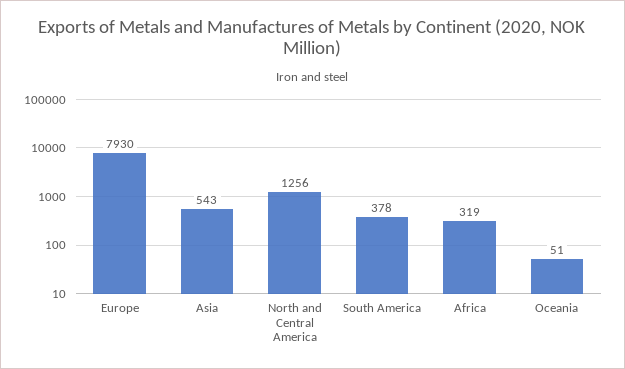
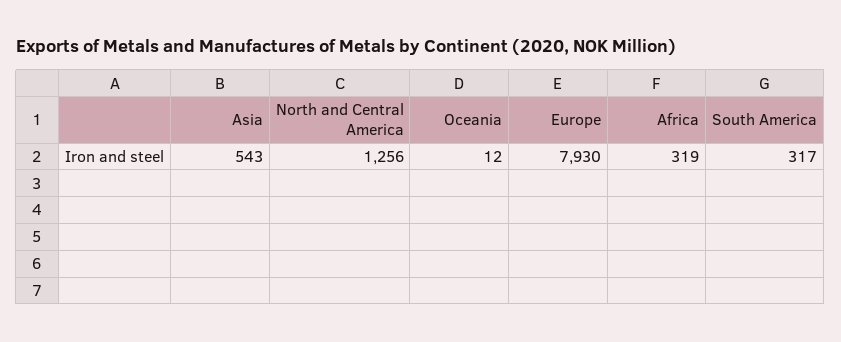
  {
    "Europe": 7930,
    "Asia": 543,
    "North and Central America": 1256,
-   "South America": 378,
+   "South America": 317,
    "Africa": 319,
-   "Oceania": 51
+   "Oceania": 12
  }

